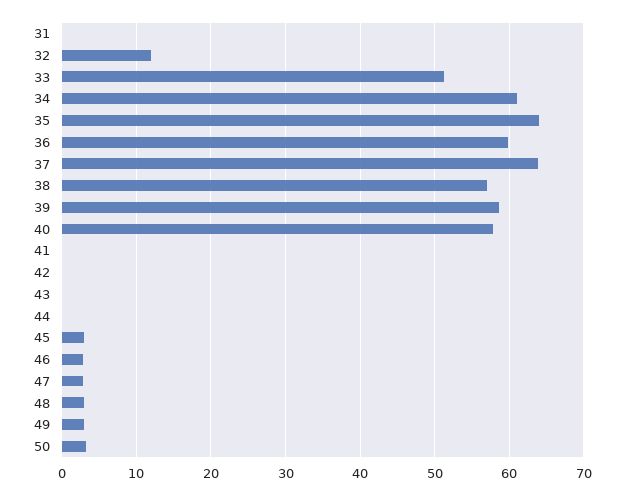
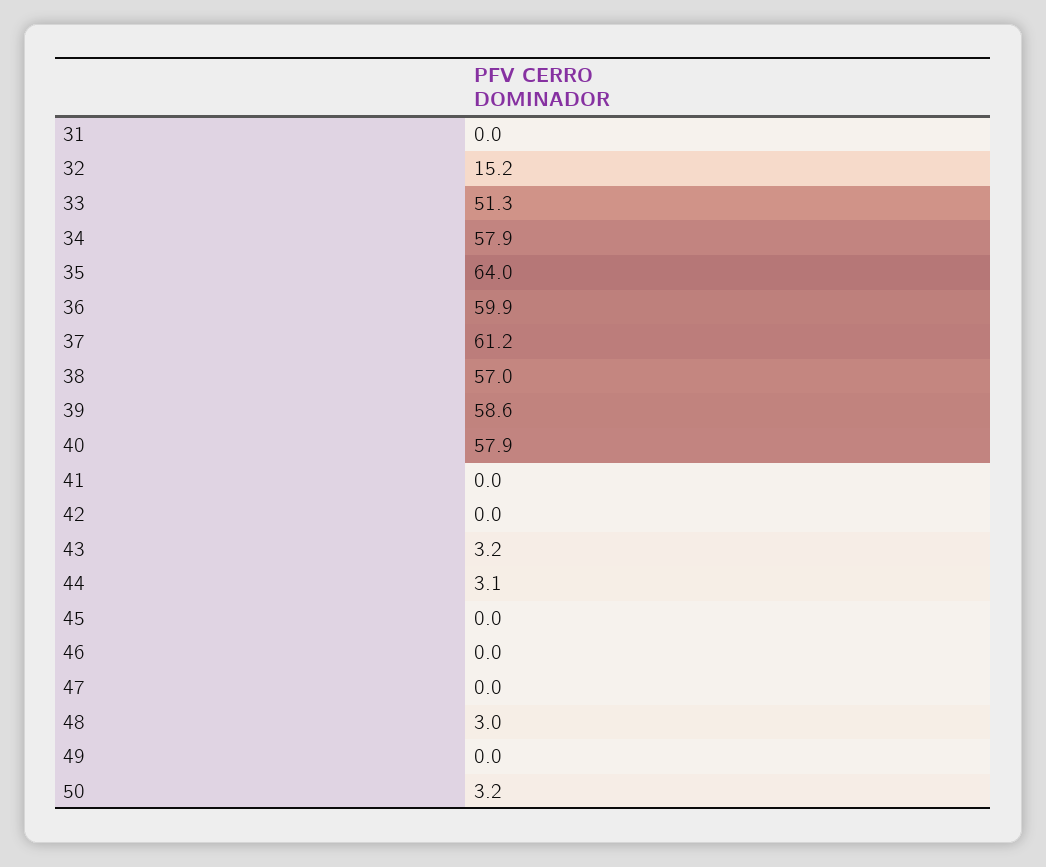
  {
    "31": 0,
-   "32": 12,
+   "32": 15.2,
    "33": 51.3,
-   "34": 61,
+   "34": 57.9,
    "35": 64,
    "36": 59.9,
-   "37": 64,
+   "37": 61.2,
    "38": 57,
    "39": 58.6,
    "40": 57.9,
    "41": 0,
    "42": 0,
-   "43": 0,
+   "43": 3.2,
-   "44": 0,
+   "44": 3.1,
-   "45": 3,
+   "45": 0,
-   "46": 3,
+   "46": 0,
-   "47": 3,
+   "47": 0,
    "48": 3,
-   "49": 3,
+   "49": 0,
    "50": 3.2
  }

